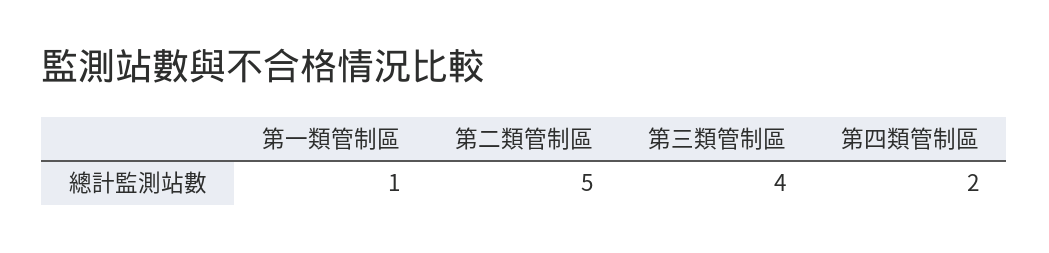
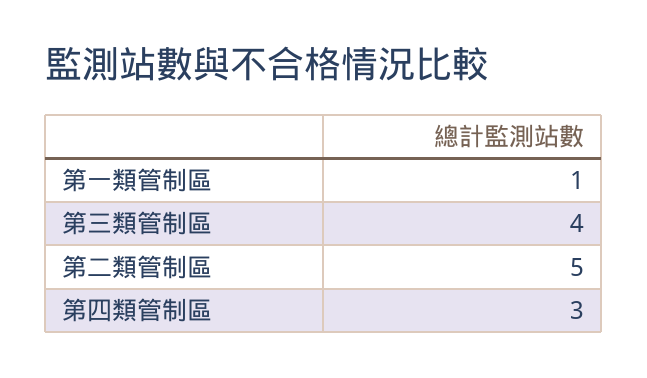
  {
    "第一類管制區": 1,
    "第二類管制區": 5,
    "第三類管制區": 4,
-   "第四類管制區": 2
+   "第四類管制區": 3
  }

